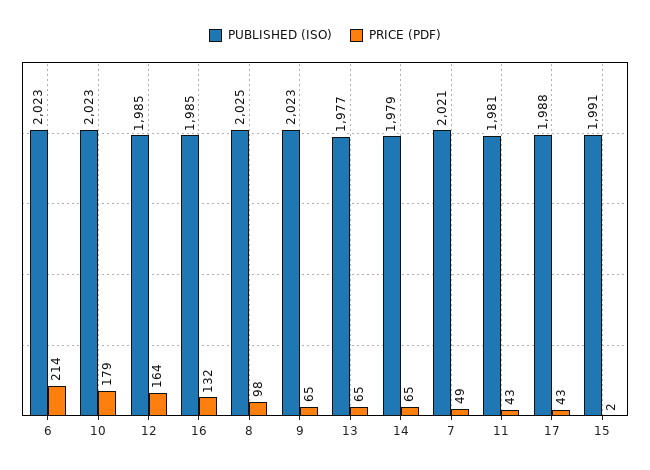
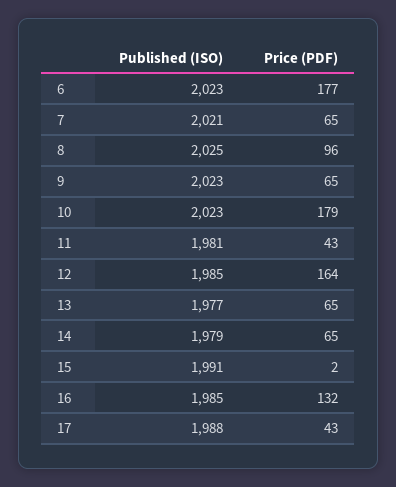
  {
    "PUBLISHED (ISO)": {
      "6": 2023,
      "10": 2023,
      "12": 1985,
      "16": 1985,
      "8": 2025,
      "9": 2023,
      "13": 1977,
      "14": 1979,
      "7": 2021,
      "11": 1981,
      "17": 1988,
      "15": 1991
    },
    "PRICE (PDF)": {
-     "6": 214,
+     "6": 177,
      "10": 179,
      "12": 164,
      "16": 132,
-     "8": 98,
+     "8": 96,
      "9": 65,
      "13": 65,
      "14": 65,
-     "7": 49,
+     "7": 65,
      "11": 43,
      "17": 43,
      "15": 2
    }
  }

